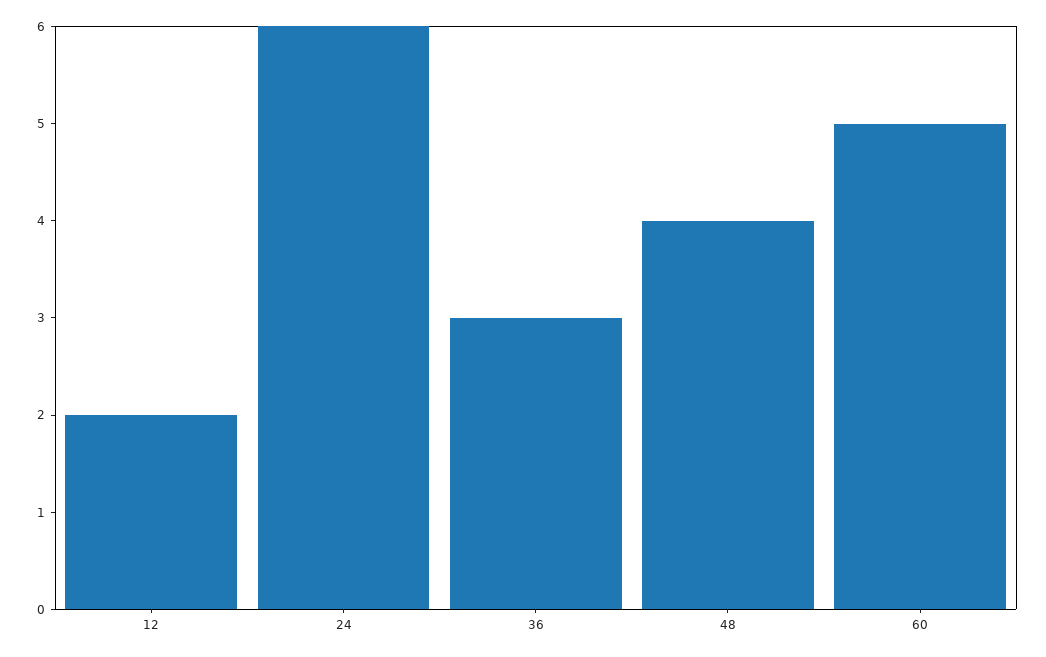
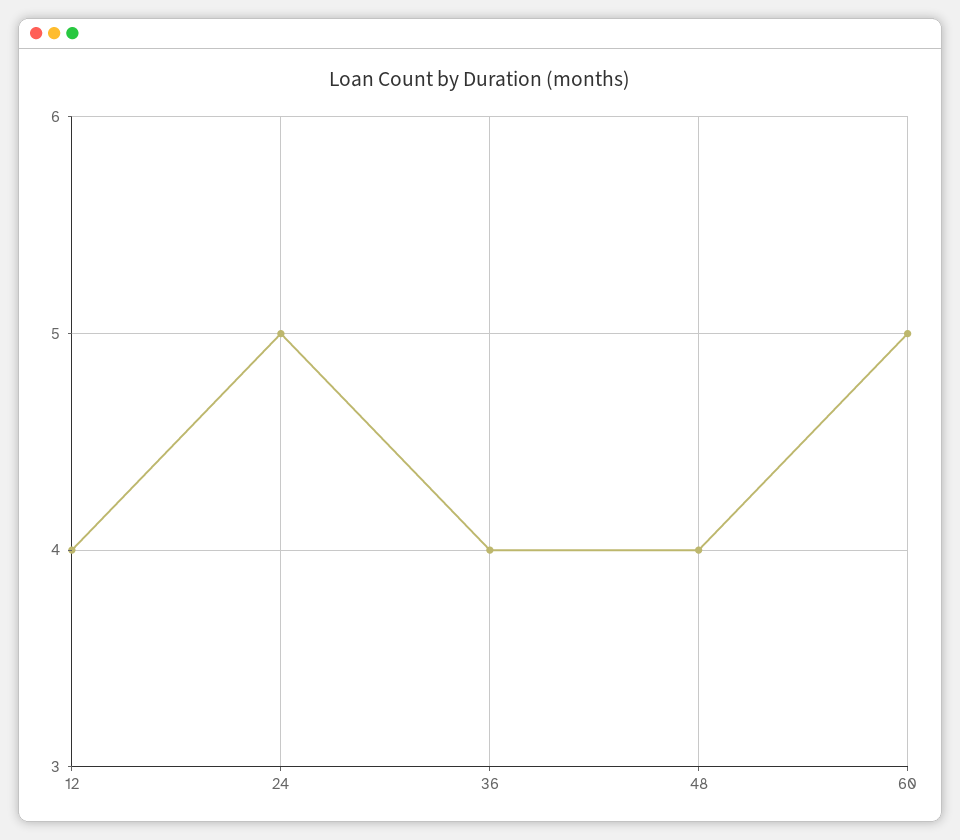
  {
-   "12": 2,
+   "12": 4,
-   "24": 6,
+   "24": 5,
-   "36": 3,
+   "36": 4,
    "48": 4,
    "60": 5
  }

